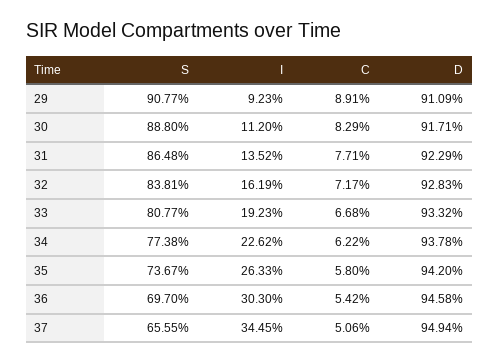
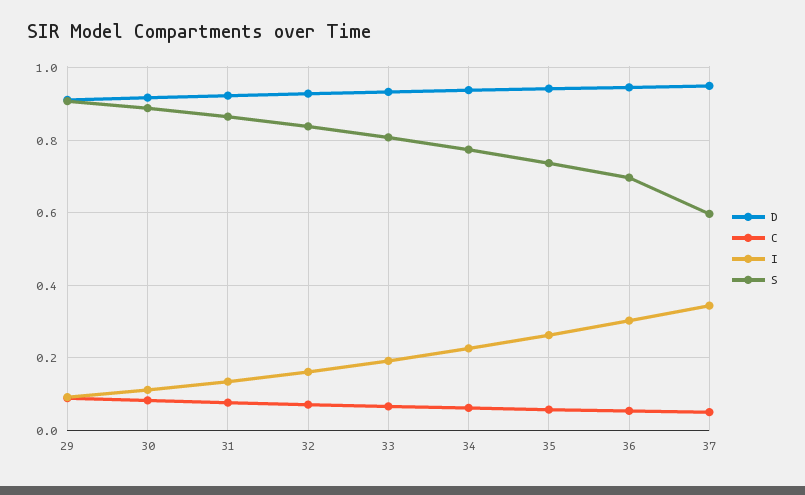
  {
    "S": {
      "29": 0.9077,
      "30": 0.888,
      "31": 0.8648,
      "32": 0.8381,
      "33": 0.8077,
      "34": 0.7738,
      "35": 0.7367,
      "36": 0.697,
-     "37": 0.6555
+     "37": 0.6
    },
    "I": {
      "29": 0.0923,
      "30": 0.112,
      "31": 0.1352,
      "32": 0.1619,
      "33": 0.1923,
      "34": 0.2262,
      "35": 0.2633,
      "36": 0.303,
      "37": 0.3445
    },
    "C": {
      "29": 0.0891,
      "30": 0.0829,
      "31": 0.0771,
      "32": 0.0717,
      "33": 0.0668,
      "34": 0.0622,
      "35": 0.058,
      "36": 0.0542,
      "37": 0.0506
    },
    "D": {
      "29": 0.9109,
      "30": 0.9171,
      "31": 0.9229,
      "32": 0.9283,
      "33": 0.9332,
      "34": 0.9378,
      "35": 0.942,
      "36": 0.9458,
      "37": 0.9494
    }
  }

